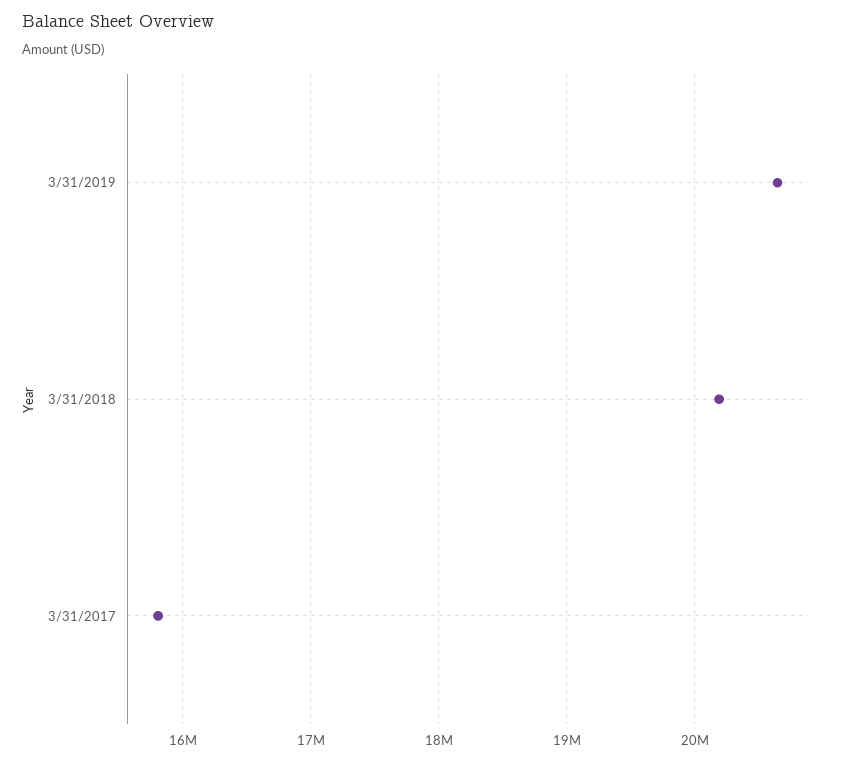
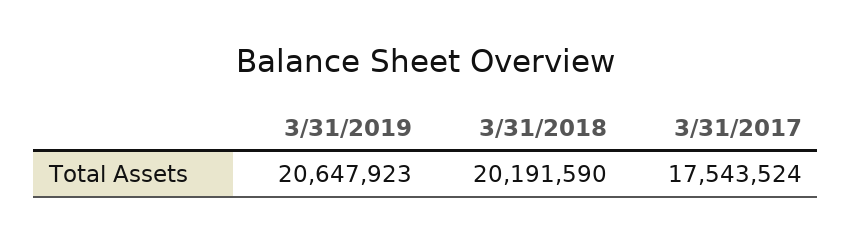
  {
    "3/31/2019": 20647923,
    "3/31/2018": 20191590,
-   "3/31/2017": 15800000
+   "3/31/2017": 17543524
  }

